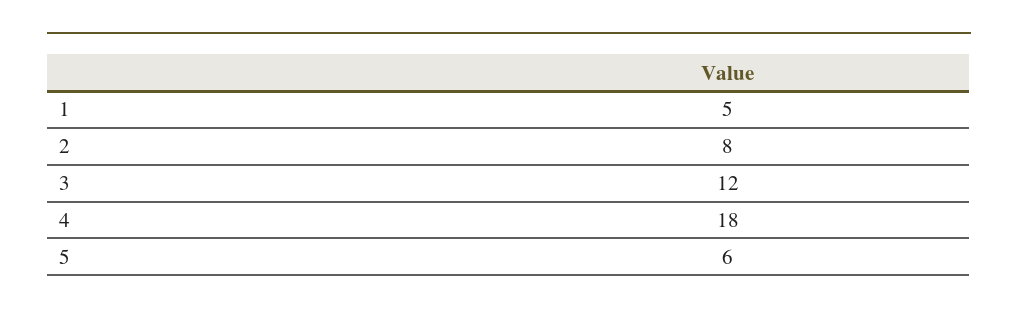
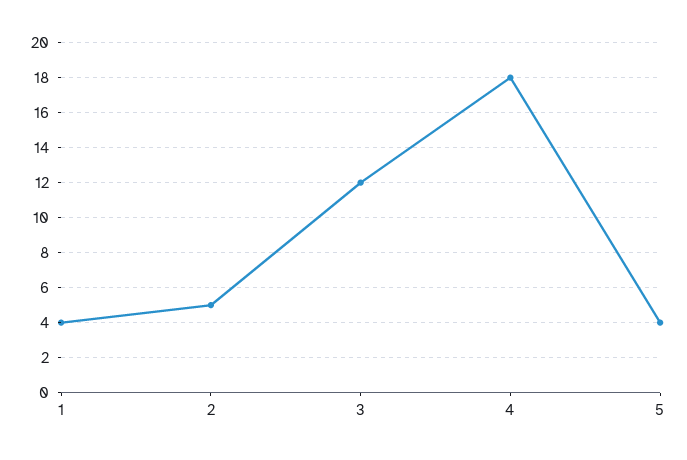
  {
-   "1": 5,
+   "1": 4,
-   "2": 8,
+   "2": 5,
    "3": 12,
    "4": 18,
-   "5": 6
+   "5": 4
  }

